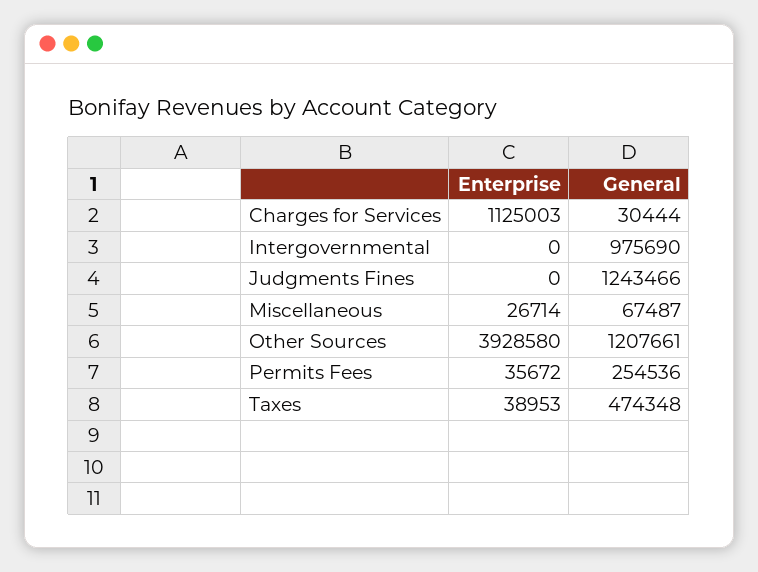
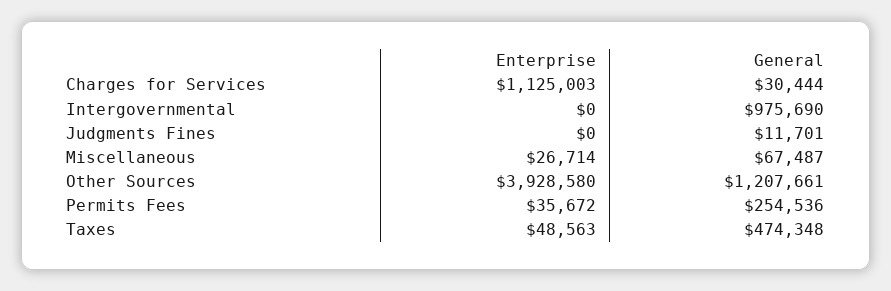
  {
    "Enterprise": {
      "Charges for Services": 1125003,
      "Intergovernmental": 0,
      "Judgments Fines": 0,
      "Miscellaneous": 26714,
      "Other Sources": 3928580,
      "Permits Fees": 35672,
-     "Taxes": 38953
+     "Taxes": 48563
    },
    "General": {
      "Charges for Services": 30444,
      "Intergovernmental": 975690,
-     "Judgments Fines": 1243466,
+     "Judgments Fines": 11701,
      "Miscellaneous": 67487,
      "Other Sources": 1207661,
      "Permits Fees": 254536,
      "Taxes": 474348
    }
  }

